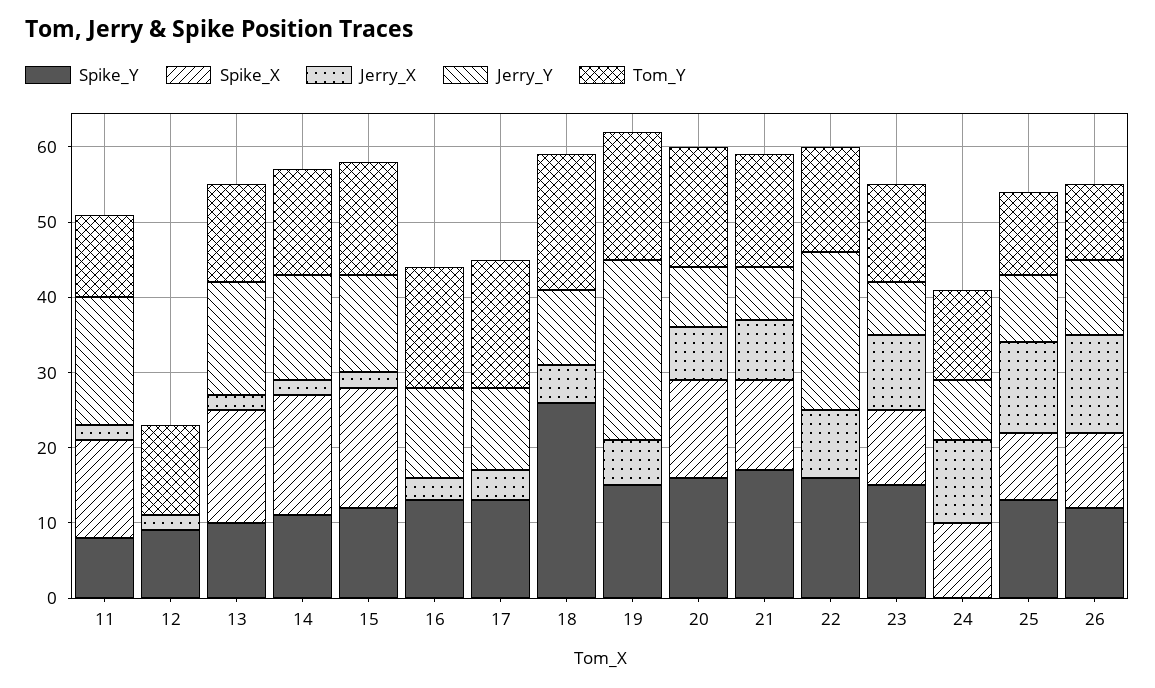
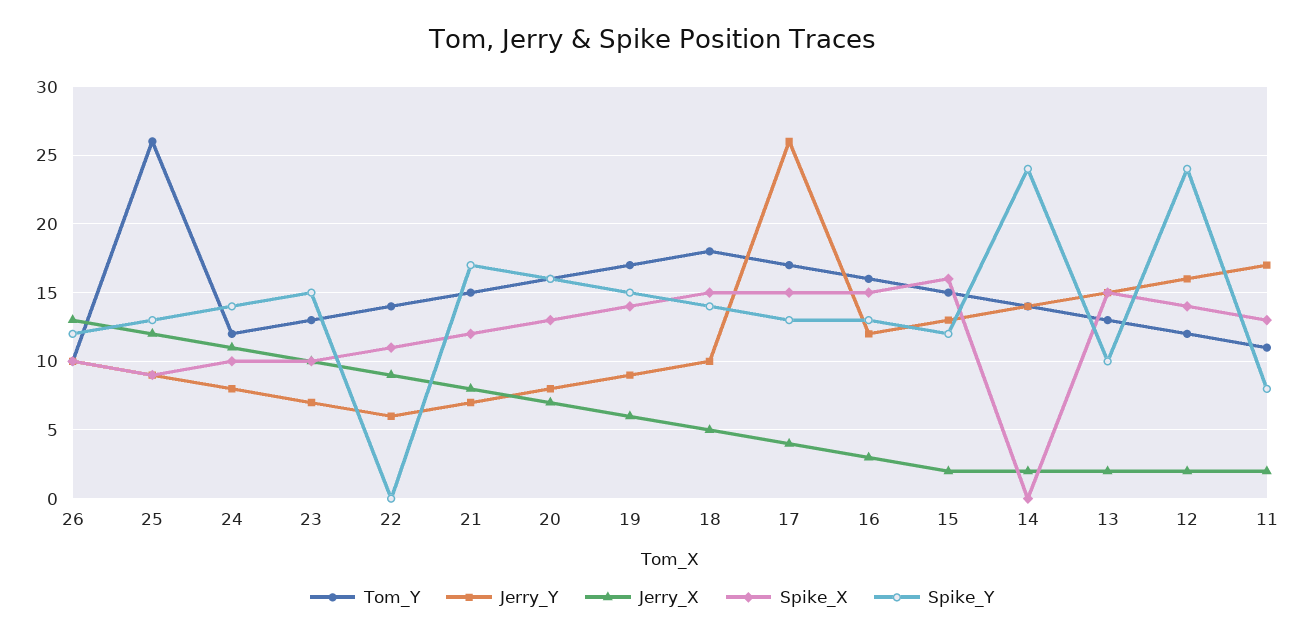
  {
    "Spike_Y": {
      "11": 8,
-     "12": 10,
+     "12": 24,
      "13": 10,
-     "14": 10,
+     "14": 24,
      "15": 12,
      "16": 13,
      "17": 13,
-     "18": 25,
+     "18": 14,
      "19": 15,
      "20": 16,
      "21": 17,
-     "22": 15,
+     "22": 0,
      "23": 15,
-     "24": 0,
+     "24": 14,
      "25": 13,
      "26": 12
    },
    "Spike_X": {
      "11": 13,
-     "12": 0,
+     "12": 14,
      "13": 15,
-     "14": 15,
+     "14": 0,
      "15": 16,
-     "16": 0,
+     "16": 15,
-     "17": 0,
+     "17": 15,
-     "18": 0,
+     "18": 15,
-     "19": 0,
+     "19": 14,
      "20": 13,
      "21": 12,
-     "22": 0,
+     "22": 11,
      "23": 10,
      "24": 10,
      "25": 9,
      "26": 10
    },
    "Jerry_X": {
      "11": 2,
      "12": 2,
      "13": 2,
      "14": 2,
      "15": 2,
      "16": 3,
      "17": 4,
      "18": 5,
      "19": 6,
      "20": 7,
      "21": 8,
      "22": 9,
      "23": 10,
      "24": 11,
      "25": 12,
      "26": 13
    },
    "Jerry_Y": {
      "11": 17,
-     "12": 0,
+     "12": 16,
      "13": 15,
      "14": 14,
      "15": 13,
      "16": 12,
-     "17": 10,
+     "17": 26,
      "18": 10,
-     "19": 25,
+     "19": 9,
      "20": 8,
      "21": 7,
-     "22": 20,
+     "22": 6,
      "23": 7,
      "24": 8,
      "25": 9,
      "26": 10
    },
    "Tom_Y": {
      "11": 11,
      "12": 12,
      "13": 13,
      "14": 14,
      "15": 15,
      "16": 16,
      "17": 17,
      "18": 18,
      "19": 17,
      "20": 16,
      "21": 15,
      "22": 14,
      "23": 13,
      "24": 12,
-     "25": 10,
+     "25": 26,
      "26": 10
    }
  }

